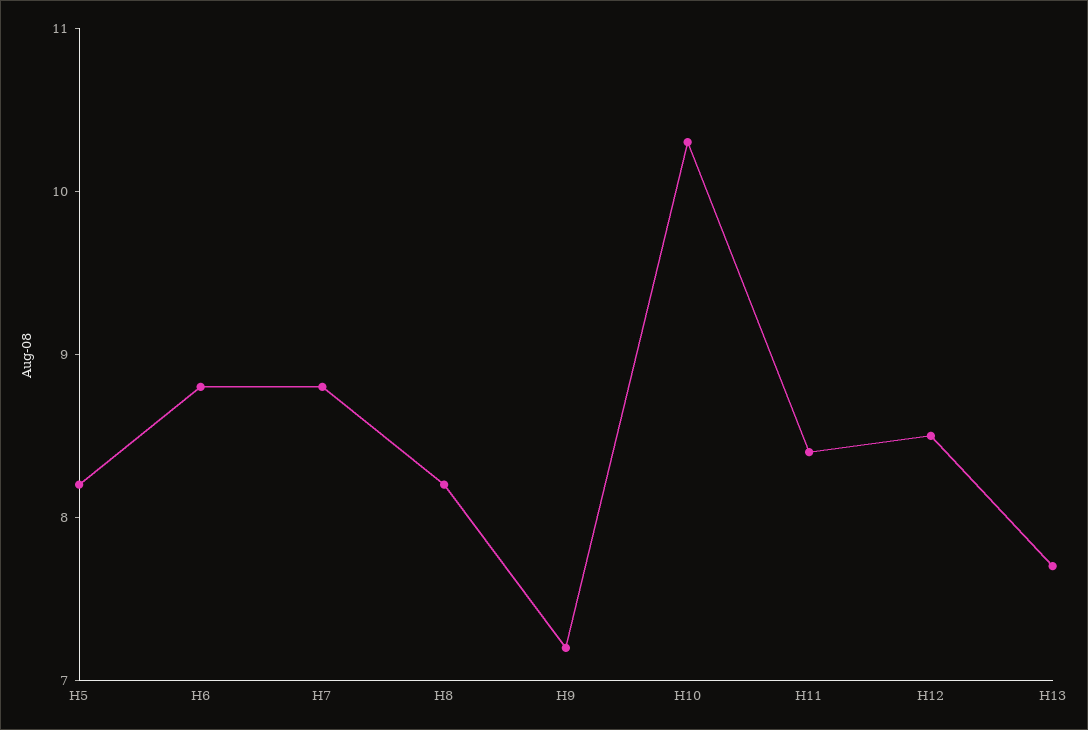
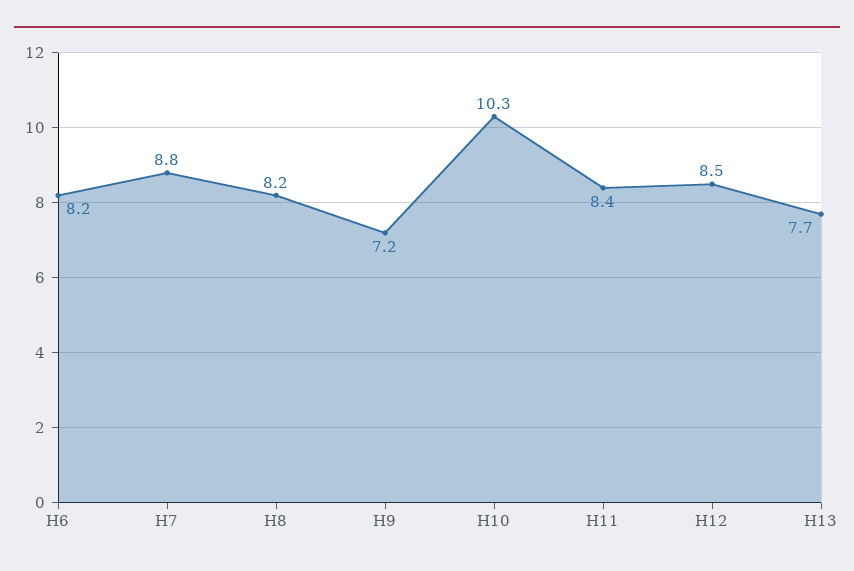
  {
-   "H5": 8.2,
-   "H6": 8.8,
+   "H6": 8.2,
    "H7": 8.8,
    "H8": 8.2,
    "H9": 7.2,
    "H10": 10.3,
    "H11": 8.4,
    "H12": 8.5,
    "H13": 7.7
  }

